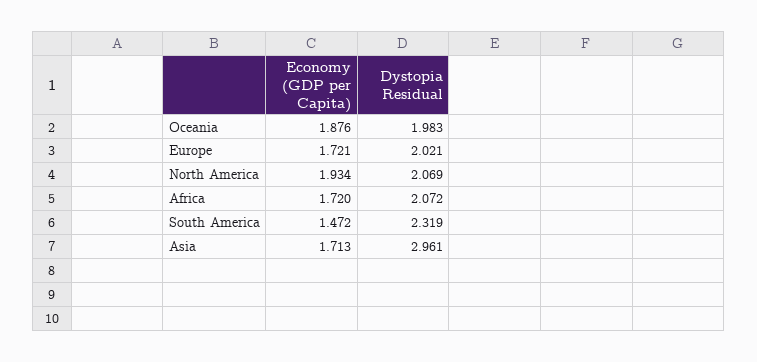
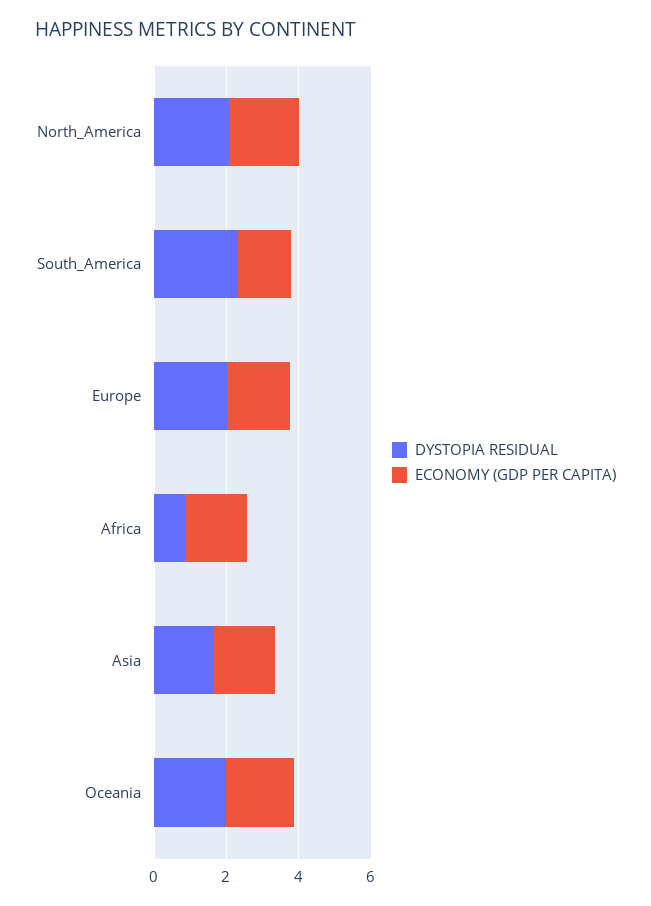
  {
    "Economy (GDP per Capita)": {
      "Oceania": 1.876,
      "Europe": 1.721,
      "North America": 1.934,
      "Africa": 1.72,
      "South America": 1.472,
      "Asia": 1.713
    },
    "Dystopia Residual": {
      "Oceania": 1.983,
      "Europe": 2.021,
      "North America": 2.069,
-     "Africa": 2.072,
+     "Africa": 1,
      "South America": 2.319,
-     "Asia": 2.961
+     "Asia": 1.5
    }
  }

